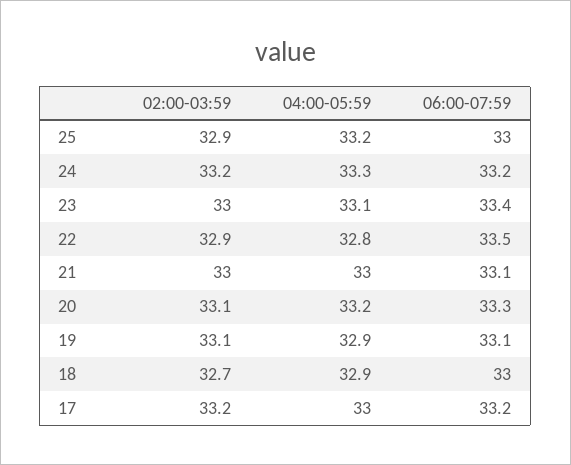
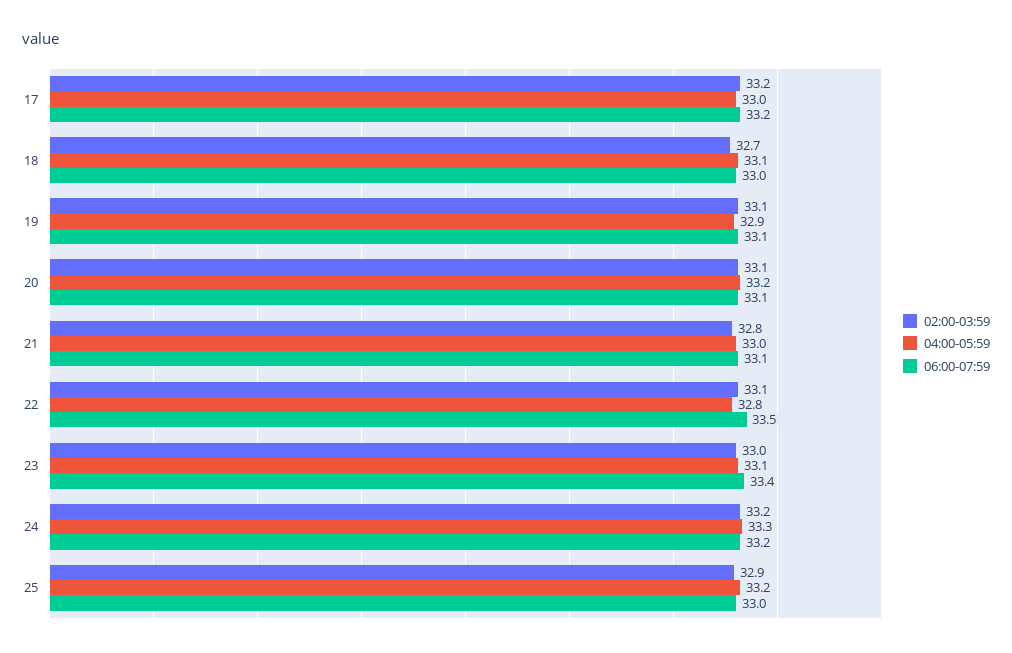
  {
    "02:00-03:59": {
      "25": 32.9,
      "24": 33.2,
      "23": 33,
-     "22": 32.9,
+     "22": 33.1,
-     "21": 33,
+     "21": 32.8,
      "20": 33.1,
      "19": 33.1,
      "18": 32.7,
      "17": 33.2
    },
    "04:00-05:59": {
      "25": 33.2,
      "24": 33.3,
      "23": 33.1,
      "22": 32.8,
      "21": 33,
      "20": 33.2,
      "19": 32.9,
-     "18": 32.9,
+     "18": 33.1,
      "17": 33
    },
    "06:00-07:59": {
      "25": 33,
      "24": 33.2,
      "23": 33.4,
      "22": 33.5,
      "21": 33.1,
-     "20": 33.3,
+     "20": 33.1,
      "19": 33.1,
      "18": 33,
      "17": 33.2
    }
  }

